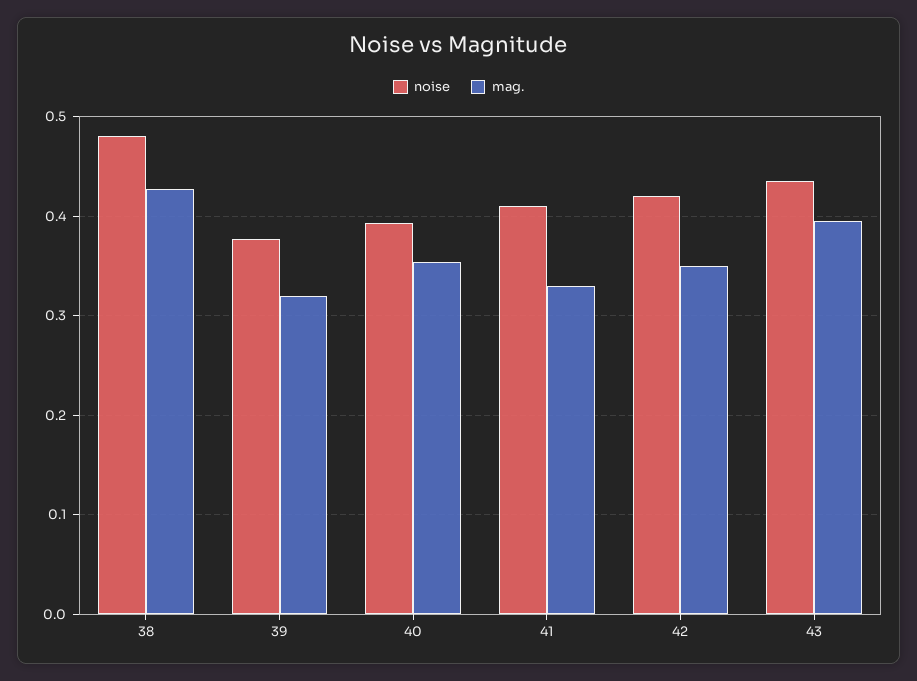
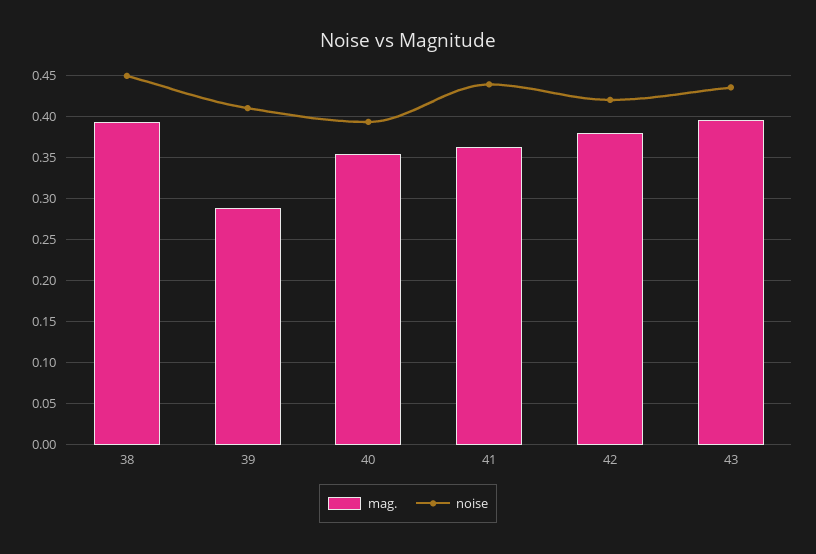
  {
    "noise": {
-     "38": 0.48,
+     "38": 0.45,
-     "39": 0.38,
+     "39": 0.41,
      "40": 0.39,
-     "41": 0.41,
+     "41": 0.44,
      "42": 0.42,
      "43": 0.44
    },
    "mag.": {
-     "38": 0.43,
+     "38": 0.39,
-     "39": 0.32,
+     "39": 0.29,
      "40": 0.35,
-     "41": 0.33,
+     "41": 0.36,
-     "42": 0.35,
+     "42": 0.38,
      "43": 0.4
    }
  }

